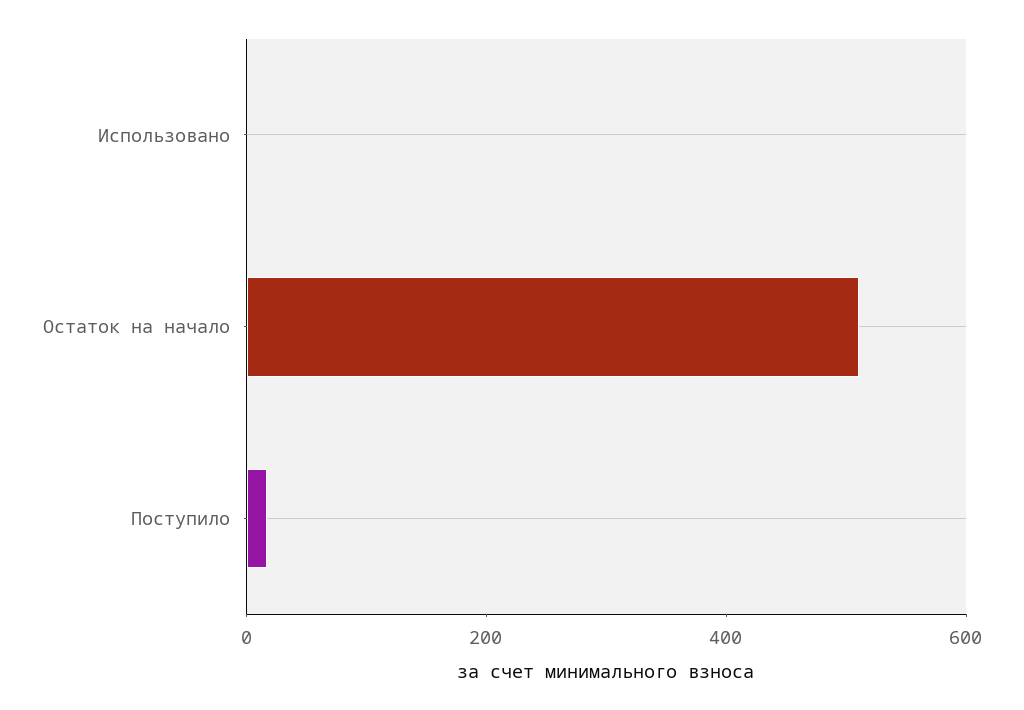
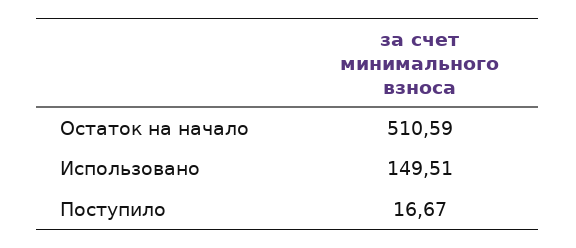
  {
-   "Использовано": 0,
+   "Использовано": 149.51,
    "Остаток на начало": 510.59,
    "Поступило": 16.67
  }

